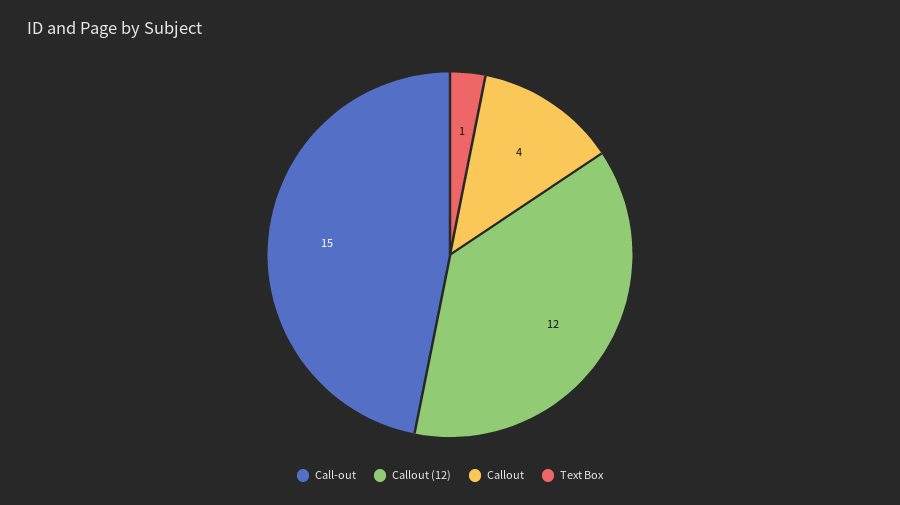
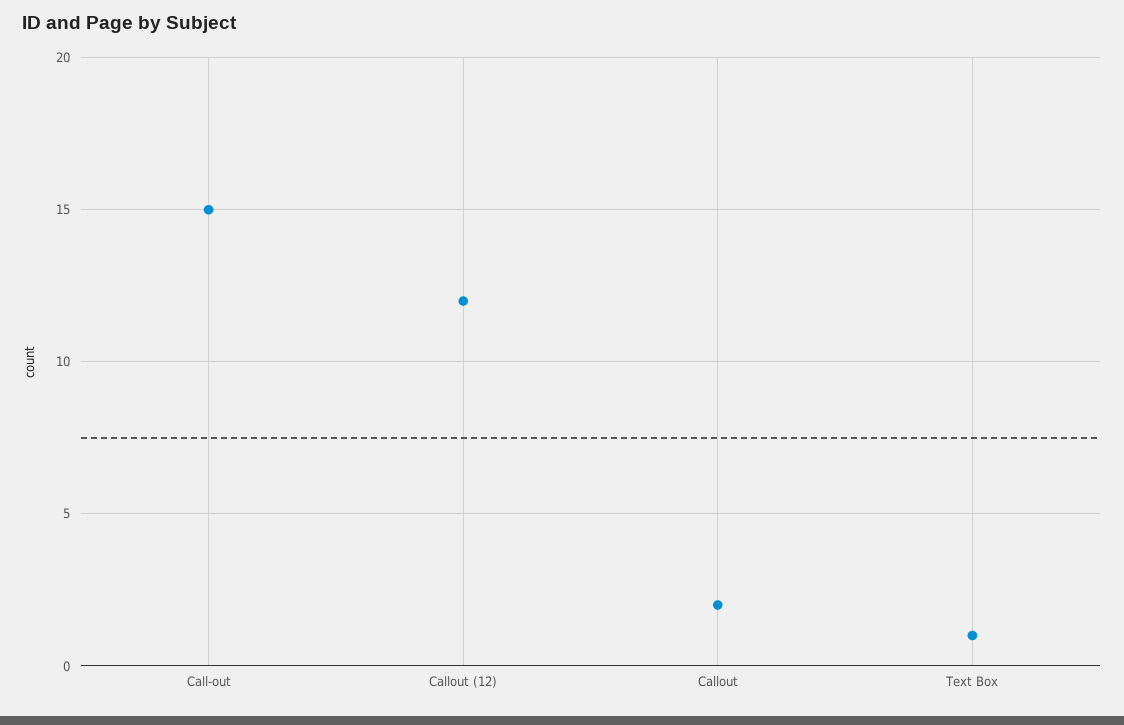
  {
    "Call-out": 15,
    "Callout (12)": 12,
-   "Callout": 4,
+   "Callout": 2,
    "Text Box": 1
  }

